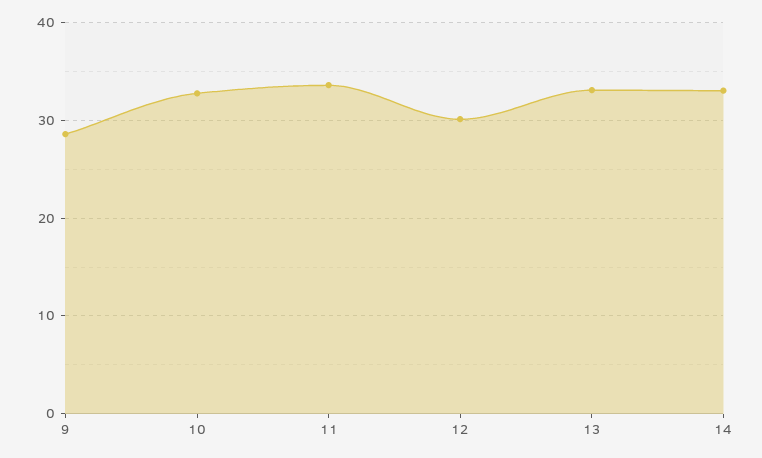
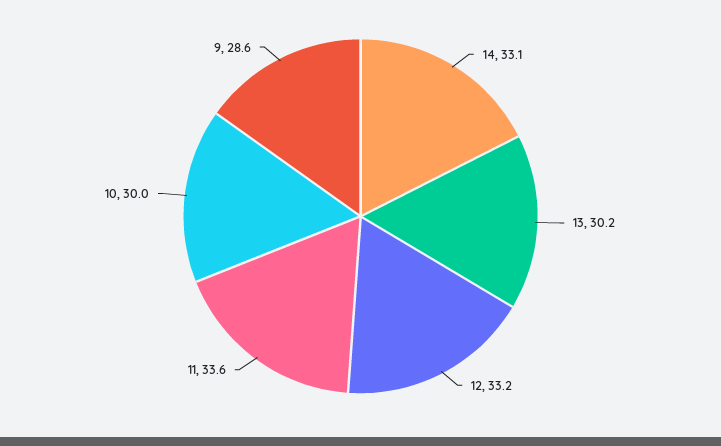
  {
    "9": 28.6,
-   "10": 33,
+   "10": 30,
    "11": 33.6,
-   "12": 30,
+   "12": 33.2,
-   "13": 33,
+   "13": 30.2,
    "14": 33.1
  }

